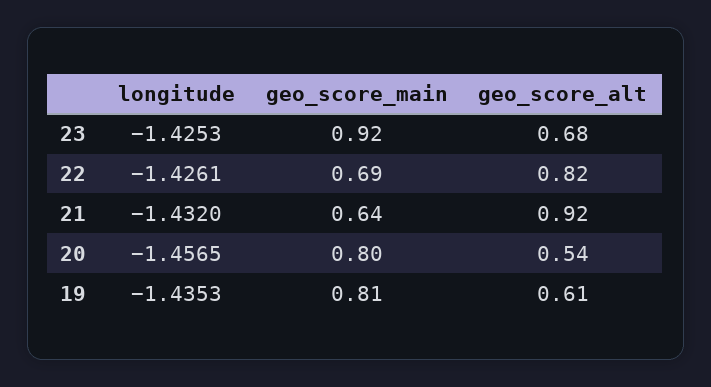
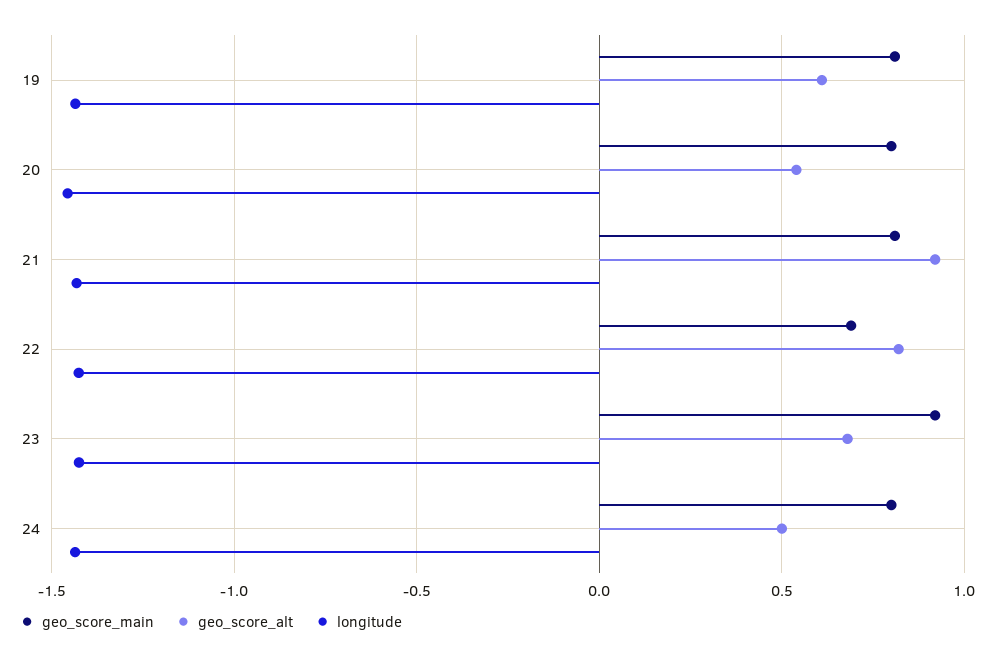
  {
    "longitude": {
      "23": -1.4253,
      "22": -1.4261,
      "21": -1.432,
      "20": -1.4565,
-     "19": -1.4353
+     "19": -1.4353,
+     "24": -1.45
    },
    "geo_score_main": {
      "23": 0.92,
      "22": 0.69,
-     "21": 0.64,
+     "21": 0.8,
      "20": 0.8,
-     "19": 0.81
+     "19": 0.81,
+     "24": 0.8
    },
    "geo_score_alt": {
      "23": 0.68,
      "22": 0.82,
      "21": 0.92,
      "20": 0.54,
-     "19": 0.61
+     "19": 0.61,
+     "24": 0.5
    }
  }

